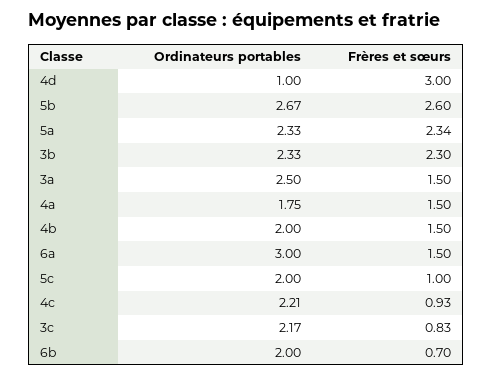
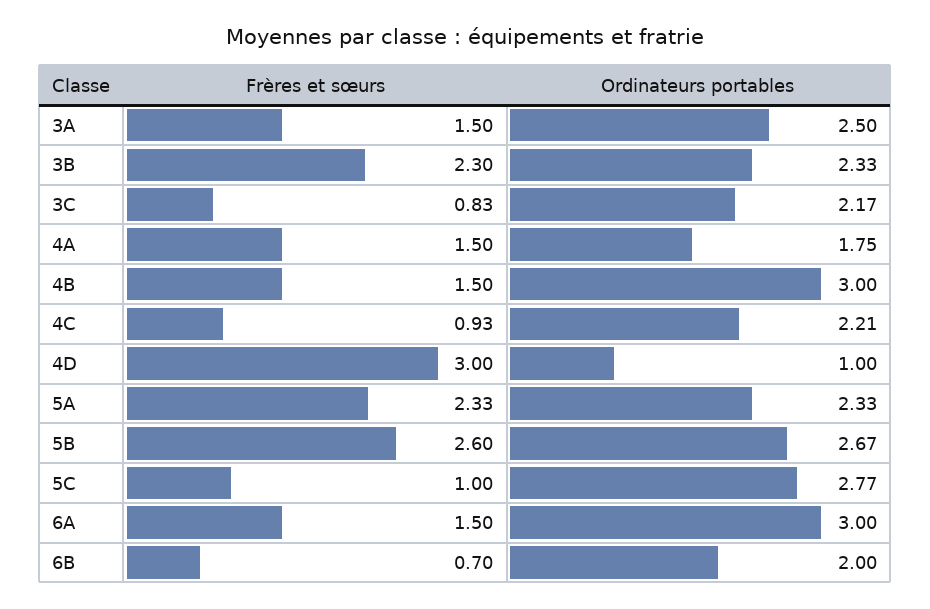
  {
    "Ordinateurs portables": {
      "4d": 1,
      "5b": 2.67,
      "5a": 2.33,
      "3b": 2.33,
      "3a": 2.5,
      "4a": 1.75,
-     "4b": 2,
+     "4b": 3,
      "6a": 3,
-     "5c": 2,
+     "5c": 2.77,
      "4c": 2.21,
      "3c": 2.17,
      "6b": 2
    },
    "Frères et sœurs": {
      "4d": 3,
      "5b": 2.6,
-     "5a": 2.34,
+     "5a": 2.33,
      "3b": 2.3,
      "3a": 1.5,
      "4a": 1.5,
      "4b": 1.5,
      "6a": 1.5,
      "5c": 1,
      "4c": 0.93,
      "3c": 0.83,
      "6b": 0.7
    }
  }

